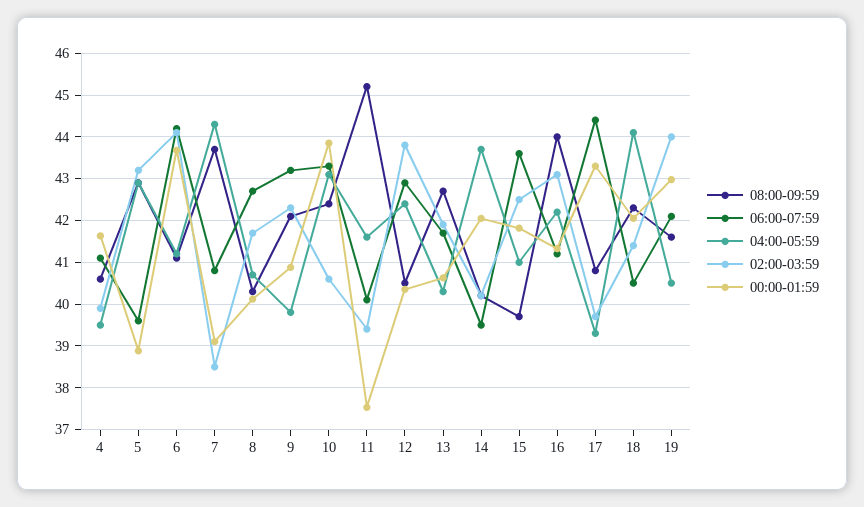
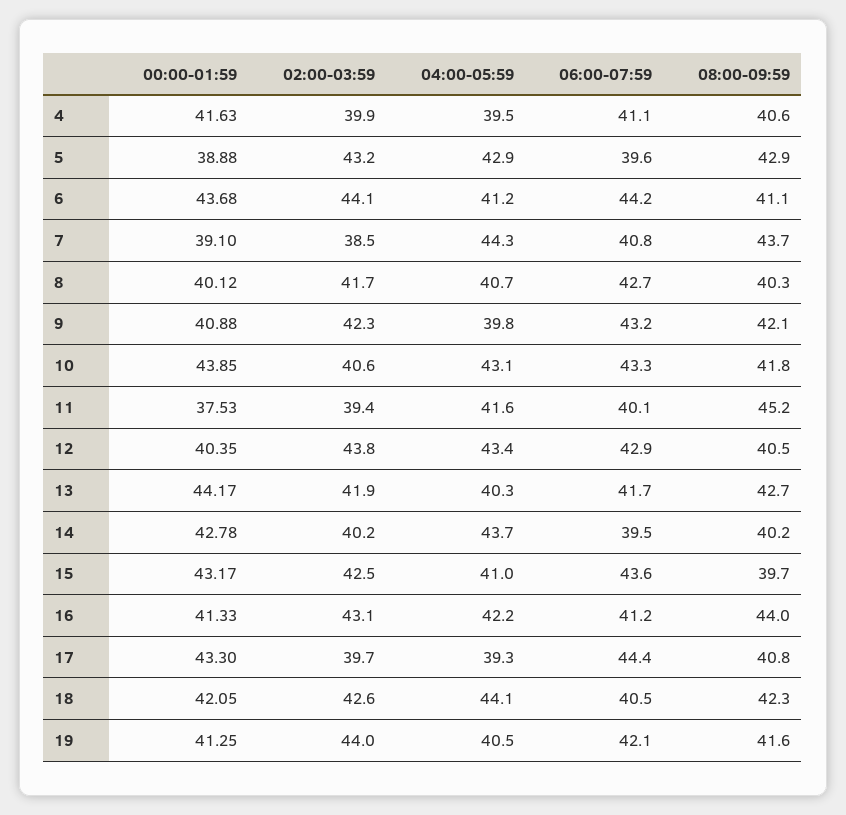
  {
    "08:00-09:59": {
      "4": 40.6,
      "5": 42.9,
      "6": 41.1,
      "7": 43.7,
      "8": 40.3,
      "9": 42.1,
-     "10": 42.4,
+     "10": 41.8,
      "11": 45.2,
      "12": 40.5,
      "13": 42.7,
      "14": 40.2,
      "15": 39.7,
      "16": 44,
      "17": 40.8,
      "18": 42.3,
      "19": 41.6
    },
    "06:00-07:59": {
      "4": 41.1,
      "5": 39.6,
      "6": 44.2,
      "7": 40.8,
      "8": 42.7,
      "9": 43.2,
      "10": 43.3,
      "11": 40.1,
      "12": 42.9,
      "13": 41.7,
      "14": 39.5,
      "15": 43.6,
      "16": 41.2,
      "17": 44.4,
      "18": 40.5,
      "19": 42.1
    },
    "04:00-05:59": {
      "4": 39.5,
      "5": 42.9,
      "6": 41.2,
      "7": 44.3,
      "8": 40.7,
      "9": 39.8,
      "10": 43.1,
      "11": 41.6,
-     "12": 42.4,
+     "12": 43.4,
      "13": 40.3,
      "14": 43.7,
      "15": 41,
      "16": 42.2,
      "17": 39.3,
      "18": 44.1,
      "19": 40.5
    },
    "02:00-03:59": {
      "4": 39.9,
      "5": 43.2,
      "6": 44.1,
      "7": 38.5,
      "8": 41.7,
      "9": 42.3,
      "10": 40.6,
      "11": 39.4,
      "12": 43.8,
      "13": 41.9,
      "14": 40.2,
      "15": 42.5,
      "16": 43.1,
      "17": 39.7,
-     "18": 41.4,
+     "18": 42.6,
      "19": 44
    },
    "00:00-01:59": {
      "4": 41.63,
      "5": 38.88,
      "6": 43.68,
      "7": 39.1,
      "8": 40.12,
      "9": 40.88,
      "10": 43.85,
      "11": 37.53,
      "12": 40.35,
-     "13": 40.6,
+     "13": 44.17,
-     "14": 42,
+     "14": 42.78,
-     "15": 41.8,
+     "15": 43.17,
      "16": 41.33,
      "17": 43.3,
      "18": 42.05,
-     "19": 43
+     "19": 41.25
    }
  }

